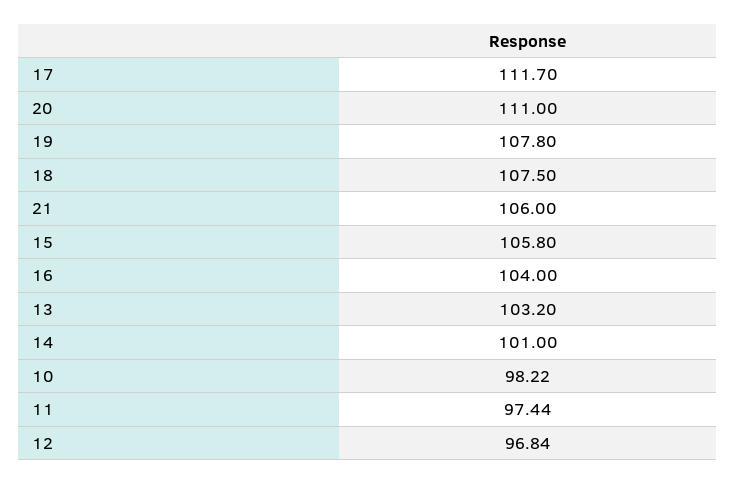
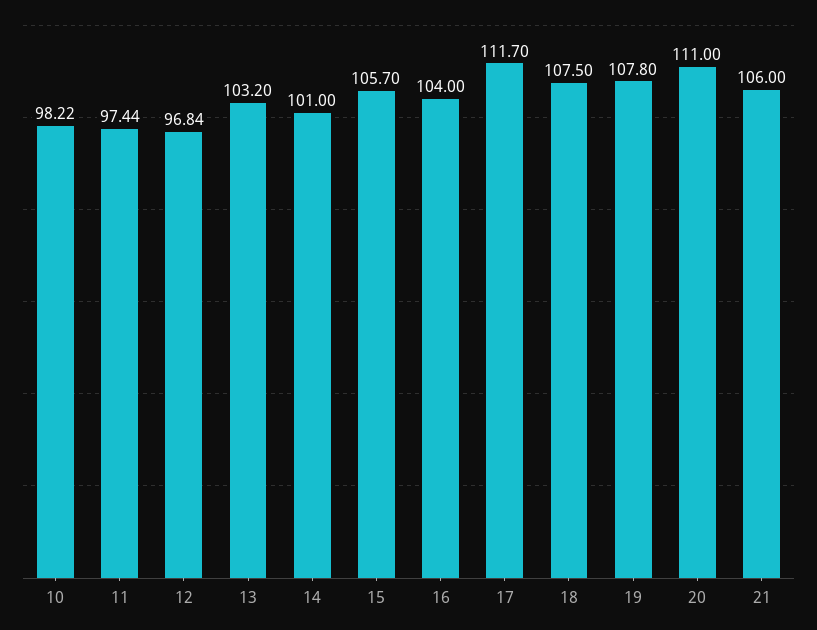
  {
    "17": 111.7,
    "20": 111,
    "19": 107.8,
    "18": 107.5,
    "21": 106,
-   "15": 105.8,
+   "15": 105.7,
    "16": 104,
    "13": 103.2,
    "14": 101,
    "10": 98.22,
    "11": 97.44,
    "12": 96.84
  }

